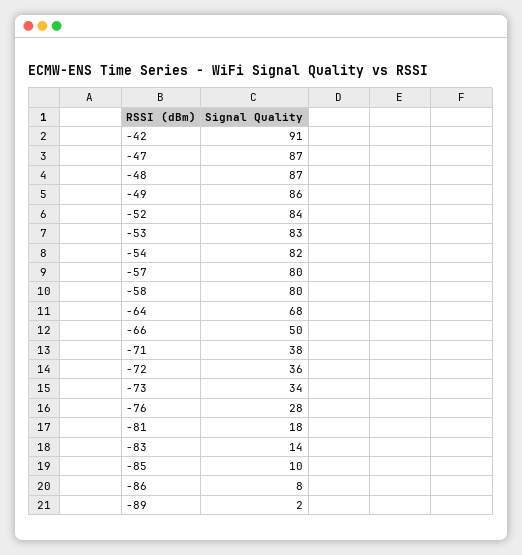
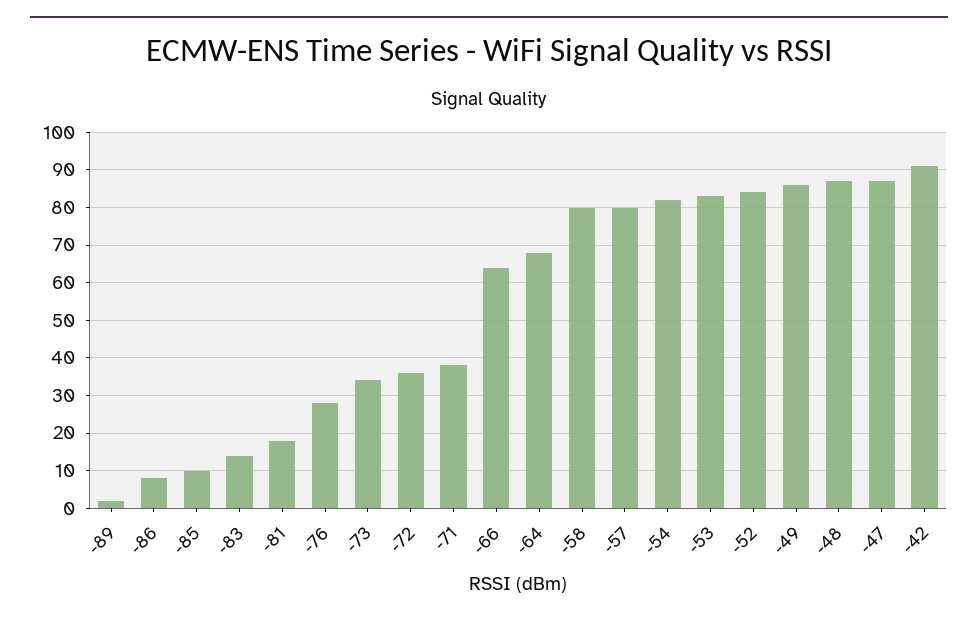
  {
    "-42": 91,
    "-47": 87,
    "-48": 87,
    "-49": 86,
    "-52": 84,
    "-53": 83,
    "-54": 82,
    "-57": 80,
    "-58": 80,
    "-64": 68,
-   "-66": 50,
+   "-66": 65,
    "-71": 38,
    "-72": 36,
    "-73": 34,
    "-76": 28,
    "-81": 18,
    "-83": 14,
    "-85": 10,
    "-86": 8,
    "-89": 2
  }

